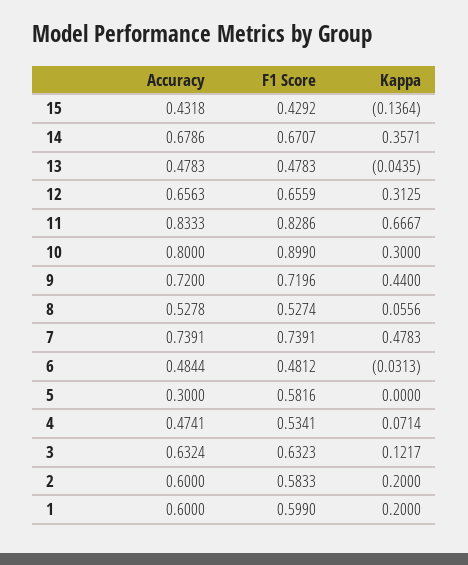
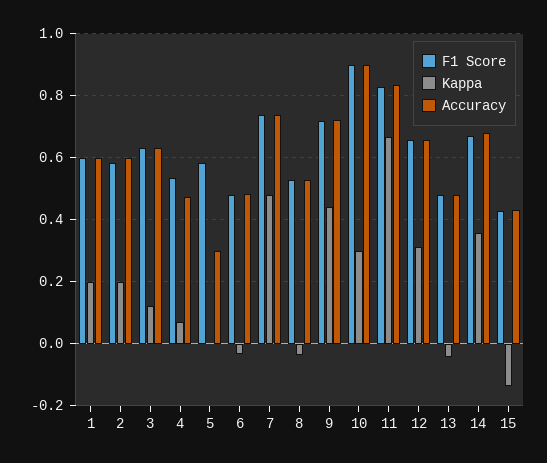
  {
    "Accuracy": {
      "15": 0.4318,
      "14": 0.6786,
      "13": 0.4783,
      "12": 0.6563,
      "11": 0.8333,
-     "10": 0.8,
+     "10": 0.9,
      "9": 0.72,
      "8": 0.5278,
      "7": 0.7391,
      "6": 0.4844,
      "5": 0.3,
      "4": 0.4741,
      "3": 0.6324,
      "2": 0.6,
      "1": 0.6
    },
    "F1 Score": {
      "15": 0.4292,
      "14": 0.6707,
      "13": 0.4783,
      "12": 0.6559,
      "11": 0.8286,
      "10": 0.899,
      "9": 0.7196,
      "8": 0.5274,
      "7": 0.7391,
      "6": 0.4812,
      "5": 0.5816,
      "4": 0.5341,
      "3": 0.6323,
      "2": 0.5833,
      "1": 0.599
    },
    "Kappa": {
      "15": -0.1364,
      "14": 0.3571,
      "13": -0.0435,
      "12": 0.3125,
      "11": 0.6667,
      "10": 0.3,
      "9": 0.44,
-     "8": 0.0556,
+     "8": -0.04,
      "7": 0.4783,
      "6": -0.0313,
      "5": 0,
      "4": 0.0714,
      "3": 0.1217,
      "2": 0.2,
      "1": 0.2
    }
  }

